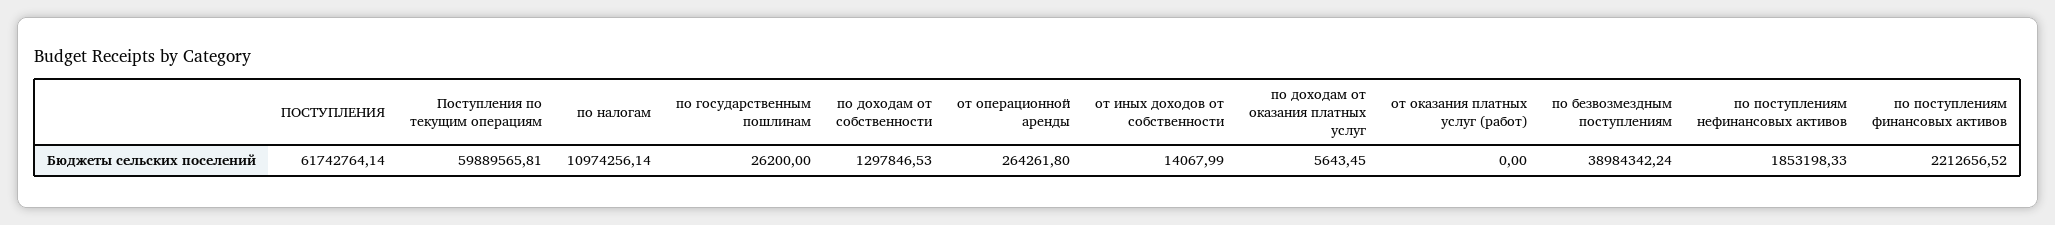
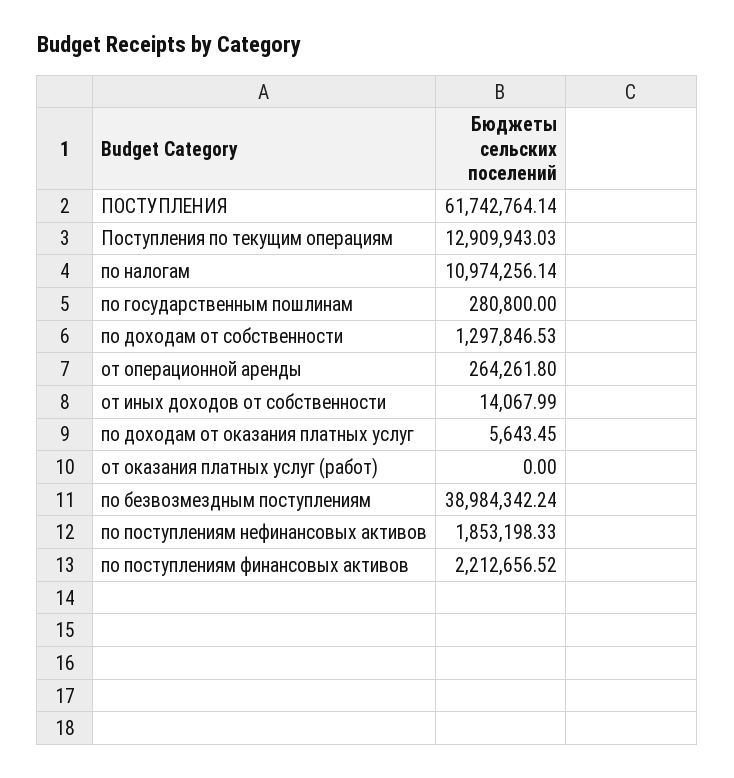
  {
    "ПОСТУПЛЕНИЯ": 61742764.14,
-   "Поступления по текущим операциям": 59889565.81,
+   "Поступления по текущим операциям": 12909943.03,
    "по налогам": 10974256.14,
-   "по государственным пошлинам": 26200,
+   "по государственным пошлинам": 280800,
    "по доходам от собственности": 1297846.53,
    "от операционной аренды": 264261.8,
    "от иных доходов от собственности": 14067.99,
    "по доходам от оказания платных услуг": 5643.45,
    "от оказания платных услуг (работ)": 0,
    "по безвозмездным поступлениям": 38984342.24,
    "по поступлениям нефинансовых активов": 1853198.33,
    "по поступлениям финансовых активов": 2212656.52
  }

